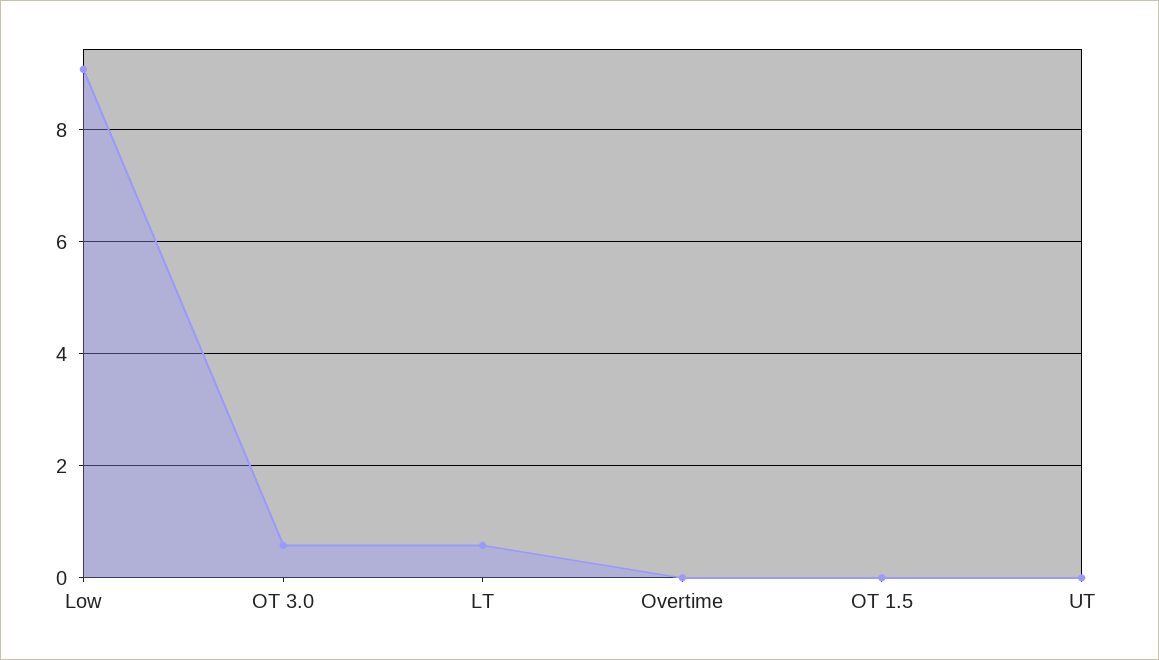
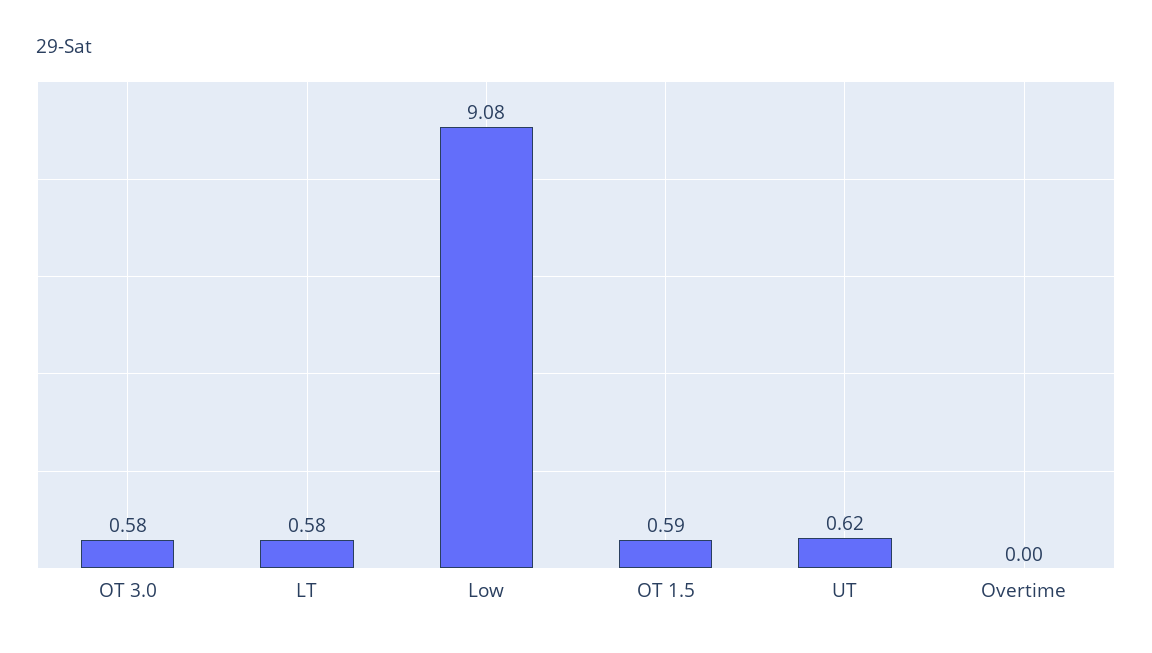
  {
    "Low": 9.08,
    "OT 3.0": 0.58,
    "LT": 0.58,
    "Overtime": 0,
-   "OT 1.5": 0,
+   "OT 1.5": 0.59,
-   "UT": 0
+   "UT": 0.62
  }

